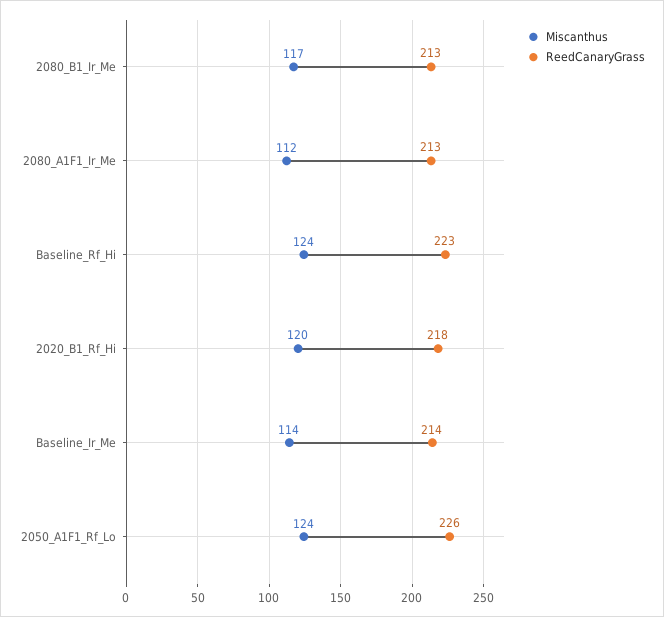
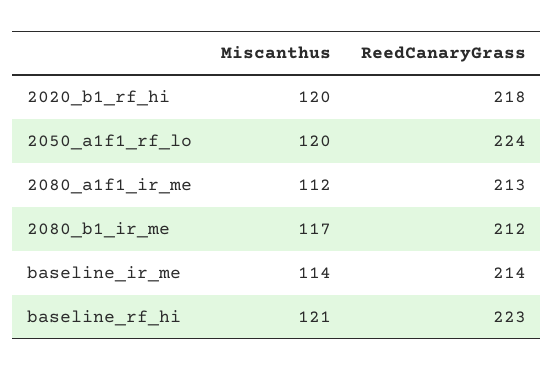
  {
    "Miscanthus": {
      "2080_B1_Ir_Me": 117,
      "2080_A1F1_Ir_Me": 112,
-     "Baseline_Rf_Hi": 124,
+     "Baseline_Rf_Hi": 121,
      "2020_B1_Rf_Hi": 120,
      "Baseline_Ir_Me": 114,
-     "2050_A1F1_Rf_Lo": 124
+     "2050_A1F1_Rf_Lo": 120
    },
    "ReedCanaryGrass": {
-     "2080_B1_Ir_Me": 213,
+     "2080_B1_Ir_Me": 212,
      "2080_A1F1_Ir_Me": 213,
      "Baseline_Rf_Hi": 223,
      "2020_B1_Rf_Hi": 218,
      "Baseline_Ir_Me": 214,
-     "2050_A1F1_Rf_Lo": 226
+     "2050_A1F1_Rf_Lo": 224
    }
  }

